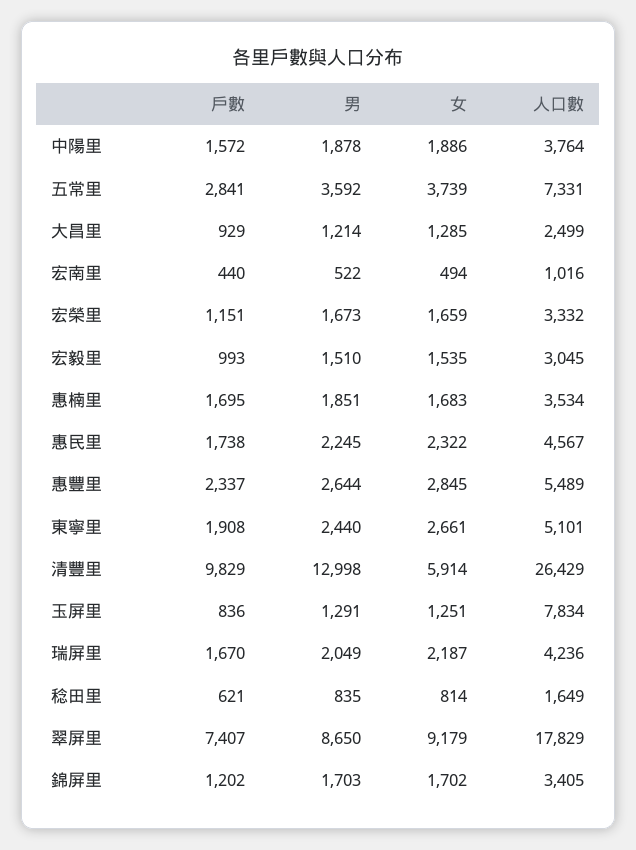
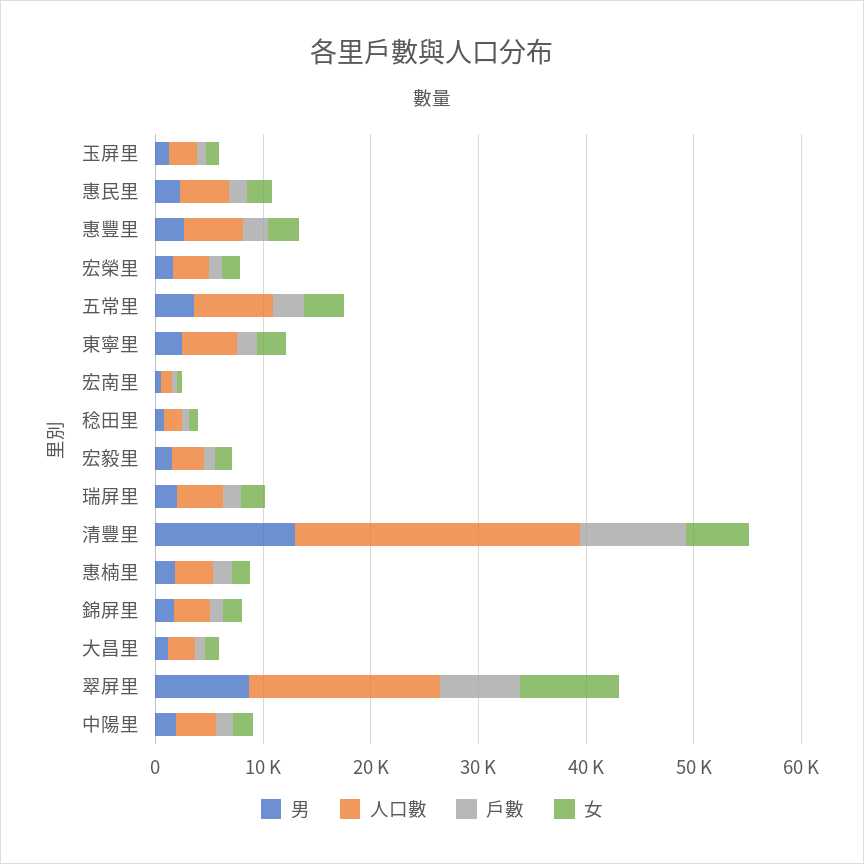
  {
    "戶數": {
      "中陽里": 1572,
      "五常里": 2841,
      "大昌里": 929,
      "宏南里": 440,
      "宏榮里": 1151,
      "宏毅里": 993,
      "惠楠里": 1695,
      "惠民里": 1738,
      "惠豐里": 2337,
      "東寧里": 1908,
      "清豐里": 9829,
      "玉屏里": 836,
      "瑞屏里": 1670,
      "稔田里": 621,
      "翠屏里": 7407,
      "錦屏里": 1202
    },
    "男": {
      "中陽里": 1878,
      "五常里": 3592,
      "大昌里": 1214,
      "宏南里": 522,
      "宏榮里": 1673,
      "宏毅里": 1510,
      "惠楠里": 1851,
      "惠民里": 2245,
      "惠豐里": 2644,
      "東寧里": 2440,
      "清豐里": 12998,
      "玉屏里": 1291,
      "瑞屏里": 2049,
      "稔田里": 835,
      "翠屏里": 8650,
      "錦屏里": 1703
    },
    "女": {
      "中陽里": 1886,
      "五常里": 3739,
      "大昌里": 1285,
      "宏南里": 494,
      "宏榮里": 1659,
      "宏毅里": 1535,
      "惠楠里": 1683,
      "惠民里": 2322,
      "惠豐里": 2845,
      "東寧里": 2661,
      "清豐里": 5914,
      "玉屏里": 1251,
      "瑞屏里": 2187,
      "稔田里": 814,
      "翠屏里": 9179,
      "錦屏里": 1702
    },
    "人口數": {
      "中陽里": 3764,
      "五常里": 7331,
      "大昌里": 2499,
      "宏南里": 1016,
      "宏榮里": 3332,
      "宏毅里": 3045,
      "惠楠里": 3534,
      "惠民里": 4567,
      "惠豐里": 5489,
      "東寧里": 5101,
      "清豐里": 26429,
-     "玉屏里": 7834,
+     "玉屏里": 2000,
      "瑞屏里": 4236,
      "稔田里": 1649,
      "翠屏里": 17829,
      "錦屏里": 3405
    }
  }

